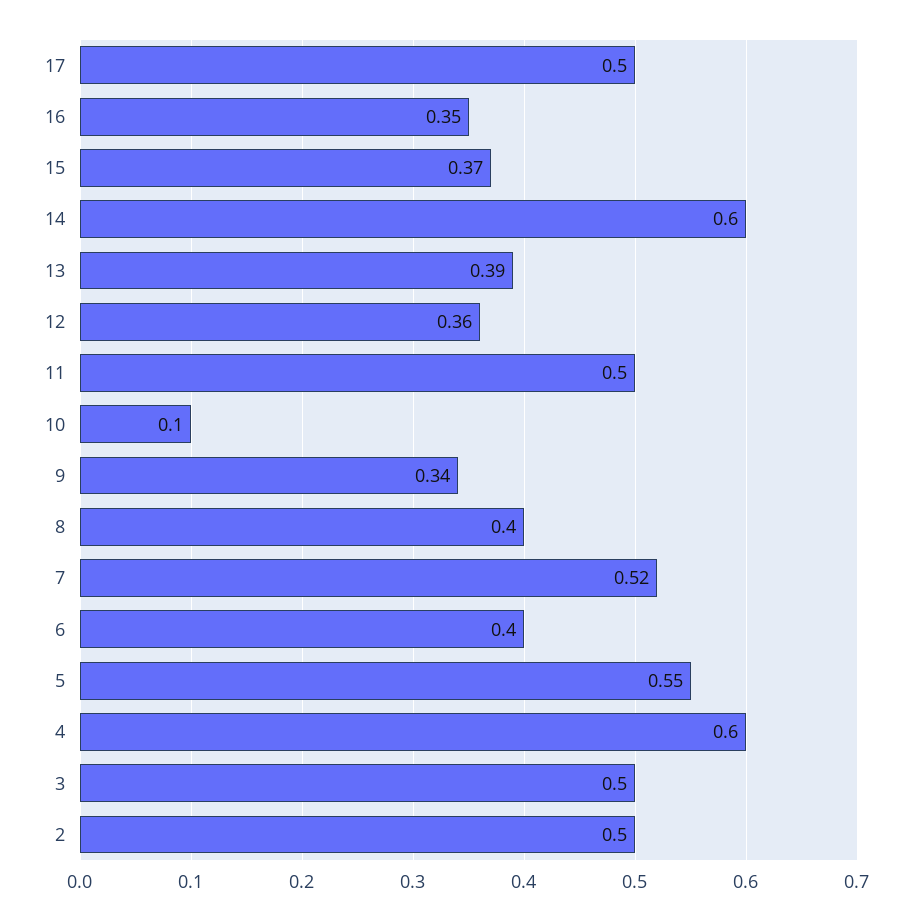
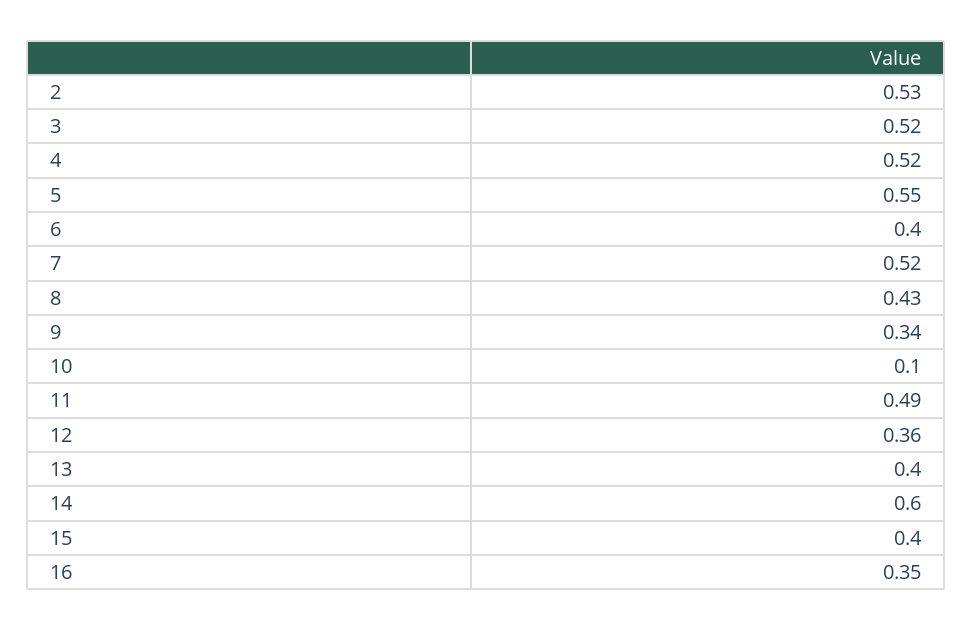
  {
-   "17": 0.5,
    "16": 0.35,
-   "15": 0.37,
+   "15": 0.4,
    "14": 0.6,
-   "13": 0.39,
+   "13": 0.4,
    "12": 0.36,
-   "11": 0.5,
+   "11": 0.49,
    "10": 0.1,
    "9": 0.34,
-   "8": 0.4,
+   "8": 0.43,
    "7": 0.52,
    "6": 0.4,
    "5": 0.55,
-   "4": 0.6,
+   "4": 0.52,
-   "3": 0.5,
+   "3": 0.52,
-   "2": 0.5
+   "2": 0.53
  }

